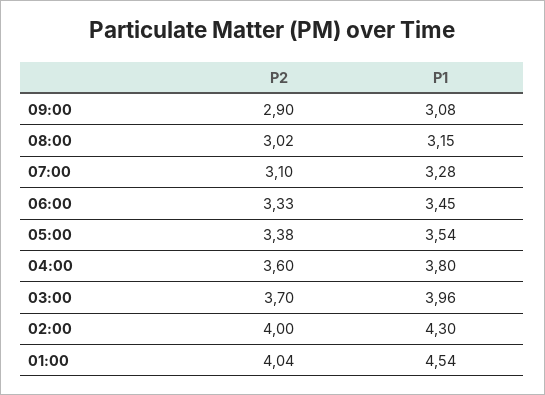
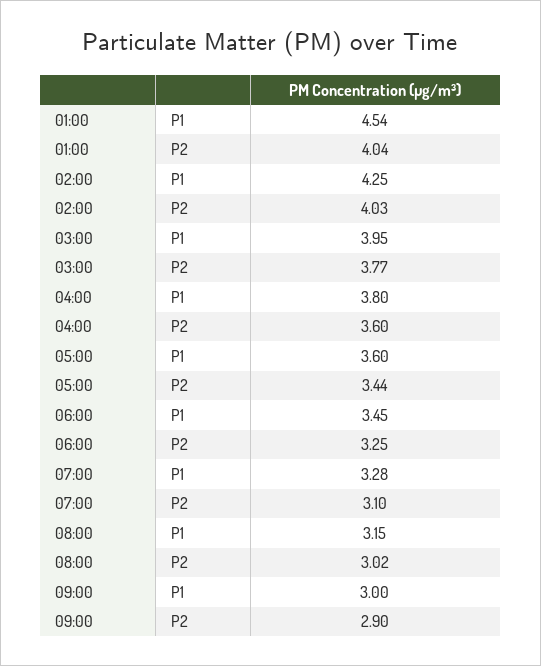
  {
    "P2": {
      "09:00": 2.9,
      "08:00": 3.02,
      "07:00": 3.1,
-     "06:00": 3.33,
+     "06:00": 3.25,
-     "05:00": 3.38,
+     "05:00": 3.44,
      "04:00": 3.6,
-     "03:00": 3.7,
+     "03:00": 3.77,
-     "02:00": 4,
+     "02:00": 4.03,
      "01:00": 4.04
    },
    "P1": {
-     "09:00": 3.08,
+     "09:00": 3,
      "08:00": 3.15,
      "07:00": 3.28,
      "06:00": 3.45,
-     "05:00": 3.54,
+     "05:00": 3.6,
      "04:00": 3.8,
-     "03:00": 3.96,
+     "03:00": 3.95,
-     "02:00": 4.3,
+     "02:00": 4.25,
      "01:00": 4.54
    }
  }

